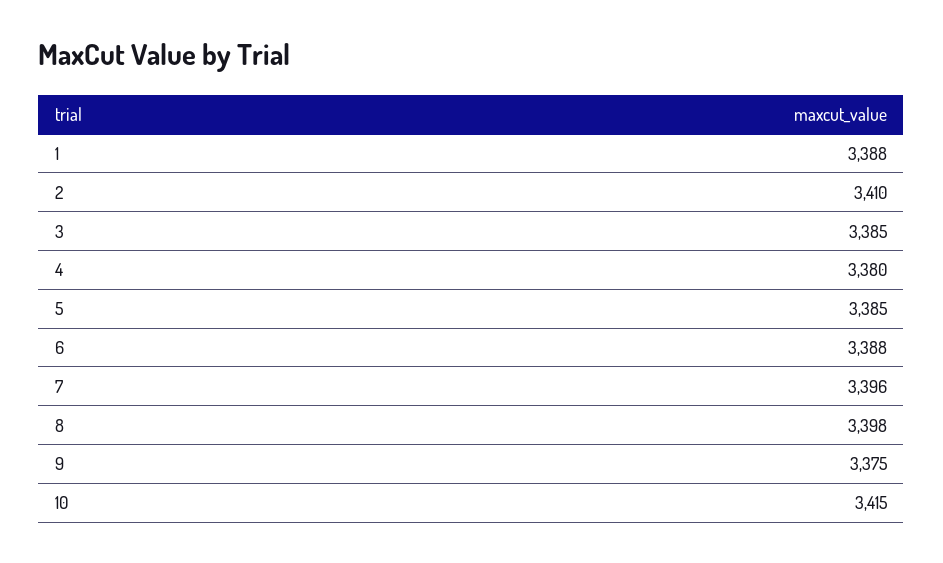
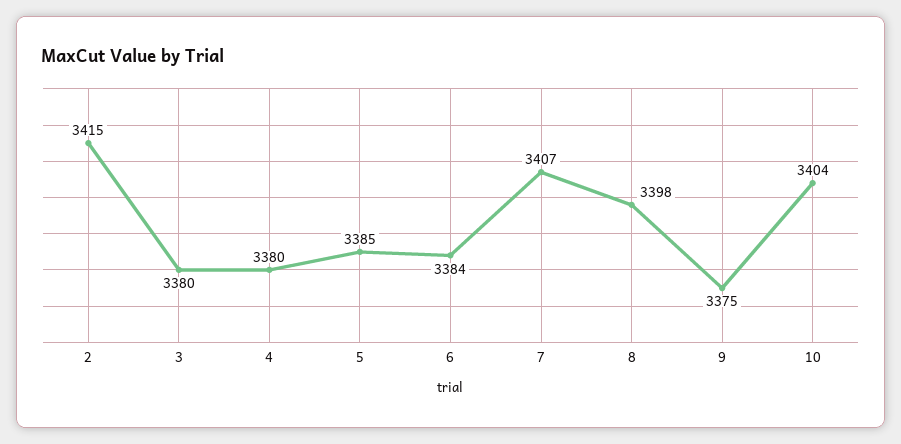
  {
-   "1": 3388,
-   "2": 3410,
+   "2": 3415,
-   "3": 3385,
+   "3": 3380,
    "4": 3380,
    "5": 3385,
-   "6": 3388,
+   "6": 3384,
-   "7": 3396,
+   "7": 3407,
    "8": 3398,
    "9": 3375,
-   "10": 3415
+   "10": 3404
  }

